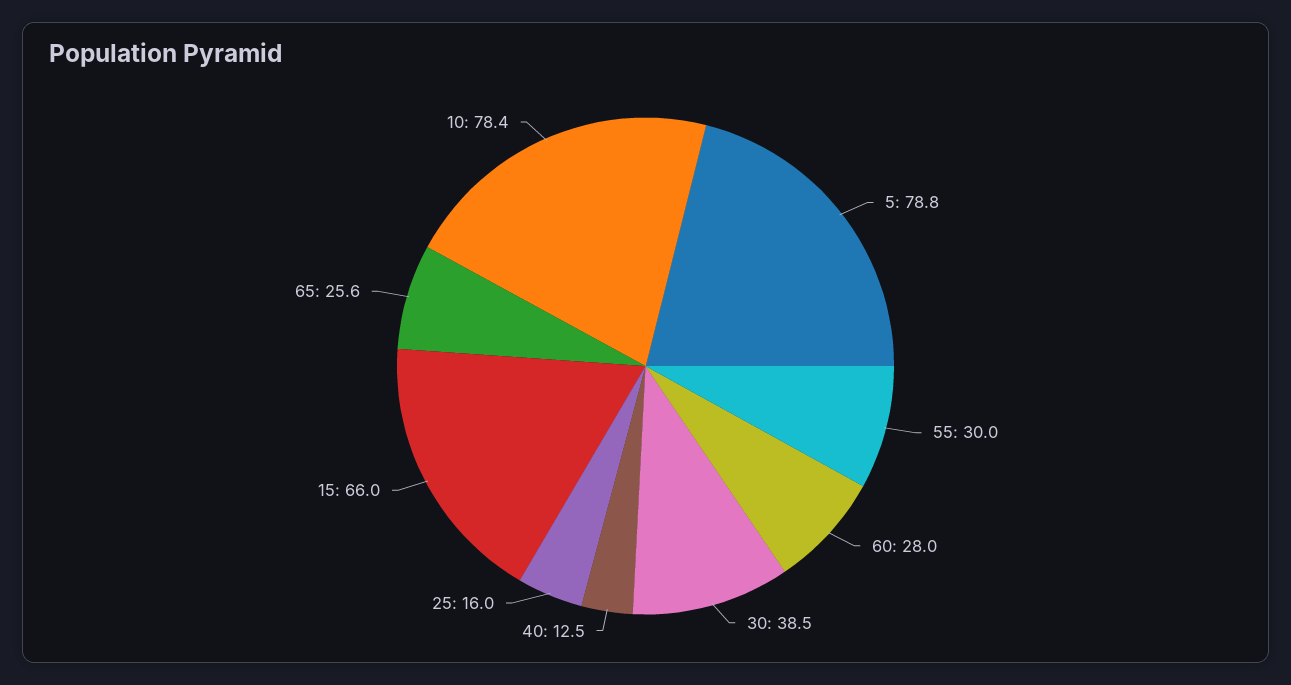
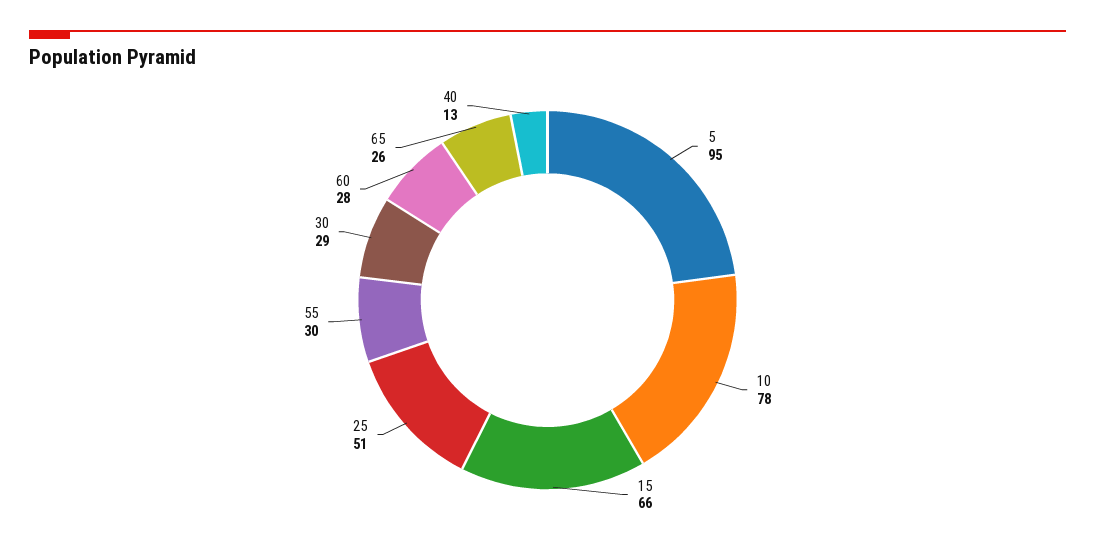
  {
-   "5": 78.8,
+   "5": 95,
    "55": 30,
    "60": 28,
-   "30": 38.5,
+   "30": 29,
    "40": 12.5,
-   "25": 16,
+   "25": 51,
    "15": 66,
    "65": 25.6,
    "10": 78.4
  }

